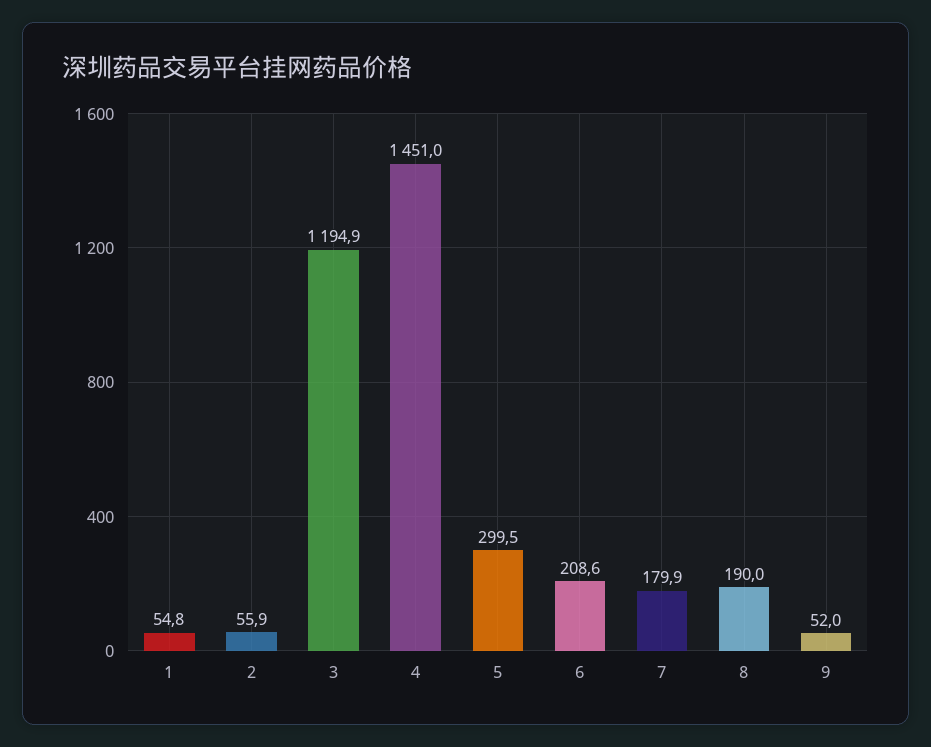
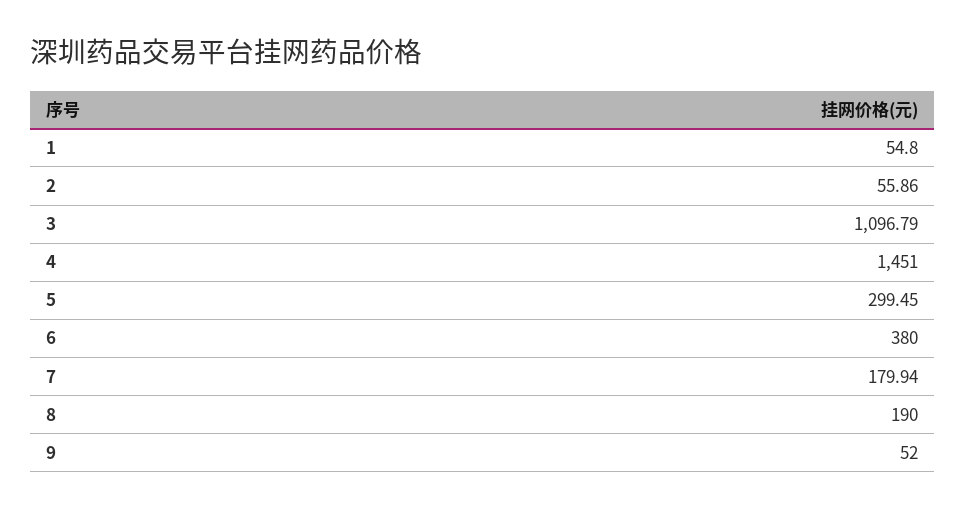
  {
    "1": 54.8,
    "2": 55.86,
-   "3": 1194.9,
+   "3": 1096.79,
    "4": 1451,
    "5": 299.45,
-   "6": 208.6,
+   "6": 380,
    "7": 179.94,
    "8": 190,
    "9": 52
  }

